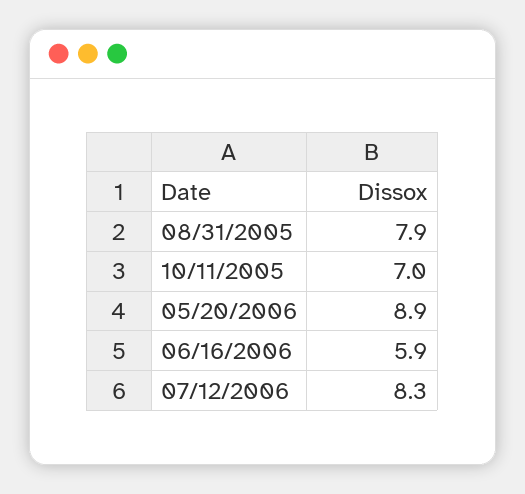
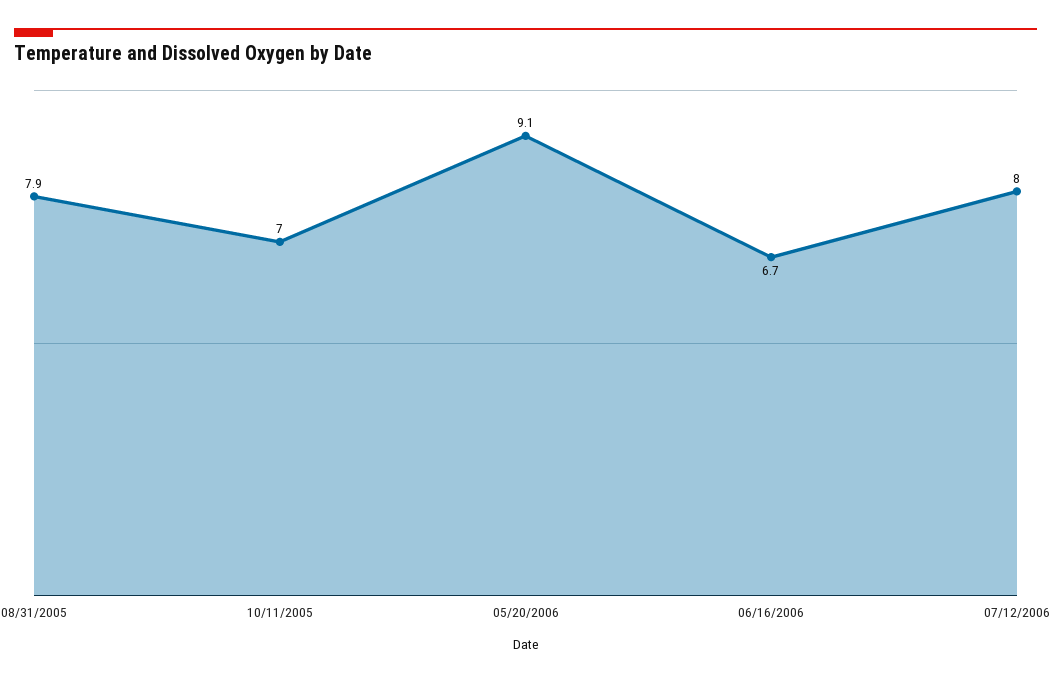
  {
    "08/31/2005": 7.9,
    "10/11/2005": 7,
-   "05/20/2006": 8.9,
+   "05/20/2006": 9.1,
-   "06/16/2006": 5.9,
+   "06/16/2006": 6.7,
-   "07/12/2006": 8.3
+   "07/12/2006": 8
  }

